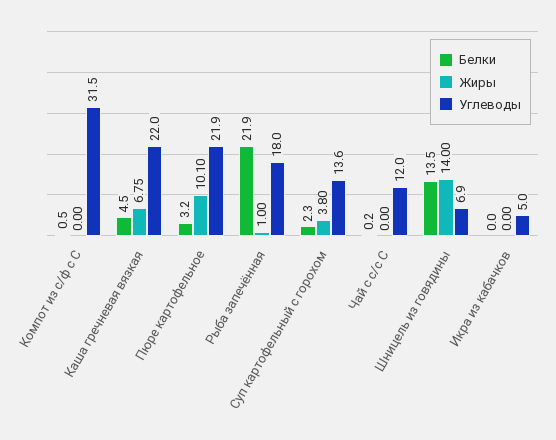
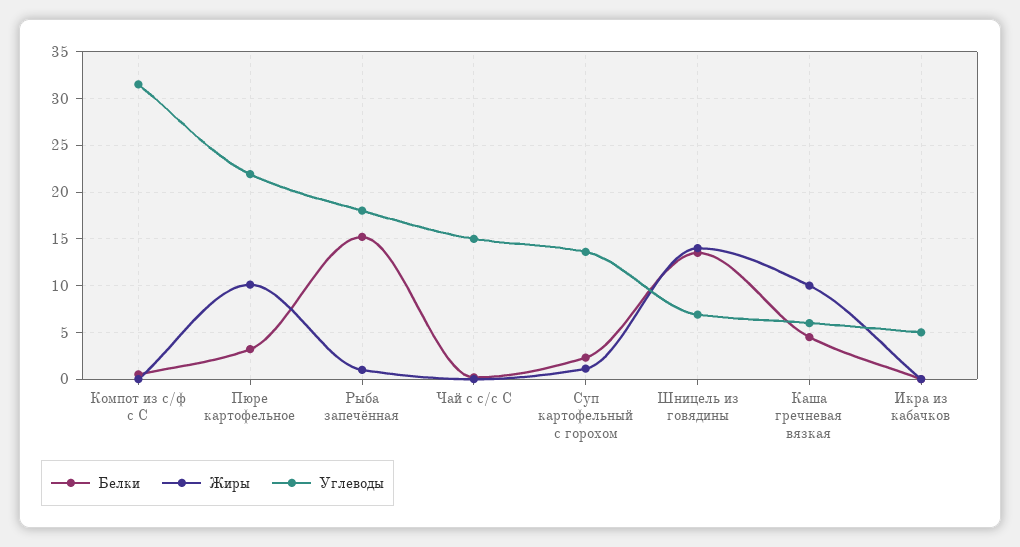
  {
    "Белки": {
      "Компот из с/ф с С": 0.5,
      "Каша гречневая вязкая": 4.5,
      "Пюре картофельное": 3.2,
-     "Рыба запечённая": 21.9,
+     "Рыба запечённая": 15,
      "Суп картофельный с горохом": 2.3,
      "Чай с с/с С": 0.2,
      "Шницель из говядины": 13.5,
      "Икра из кабачков": 0
    },
    "Жиры": {
      "Компот из с/ф с С": 0,
-     "Каша гречневая вязкая": 6.75,
+     "Каша гречневая вязкая": 10,
      "Пюре картофельное": 10.1,
      "Рыба запечённая": 1,
-     "Суп картофельный с горохом": 3.8,
+     "Суп картофельный с горохом": 1,
      "Чай с с/с С": 0,
      "Шницель из говядины": 14,
      "Икра из кабачков": 0
    },
    "Углеводы": {
      "Компот из с/ф с С": 31.5,
-     "Каша гречневая вязкая": 22,
+     "Каша гречневая вязкая": 6,
      "Пюре картофельное": 21.9,
      "Рыба запечённая": 18,
      "Суп картофельный с горохом": 13.6,
-     "Чай с с/с С": 12,
+     "Чай с с/с С": 15,
      "Шницель из говядины": 6.9,
      "Икра из кабачков": 5
    }
  }

